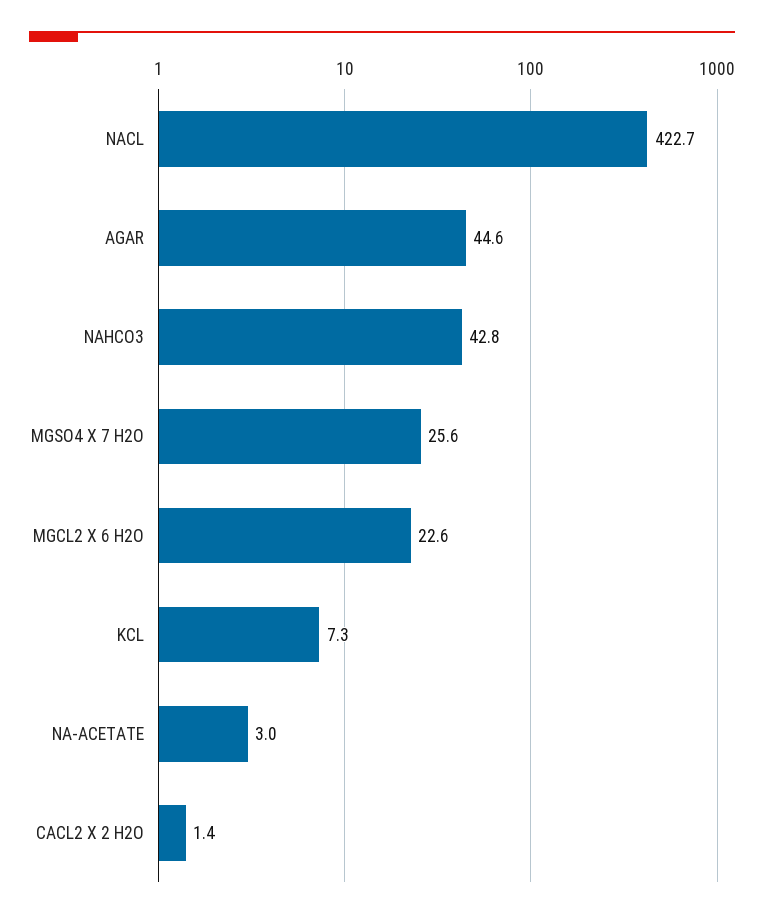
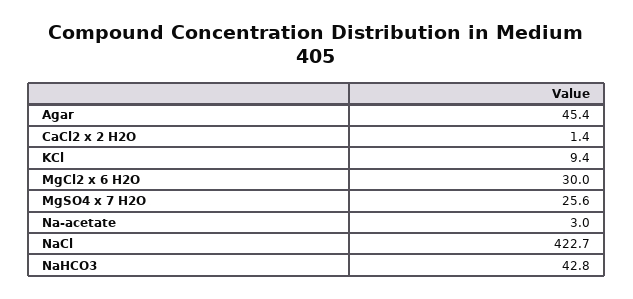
  {
    "NACL": 422.7,
-   "AGAR": 44.6,
+   "AGAR": 45.4,
    "NAHCO3": 42.8,
    "MGSO4 X 7 H2O": 25.6,
-   "MGCL2 X 6 H2O": 22.6,
+   "MGCL2 X 6 H2O": 30,
-   "KCL": 7.3,
+   "KCL": 9.4,
    "NA-ACETATE": 3,
    "CACL2 X 2 H2O": 1.4
  }

